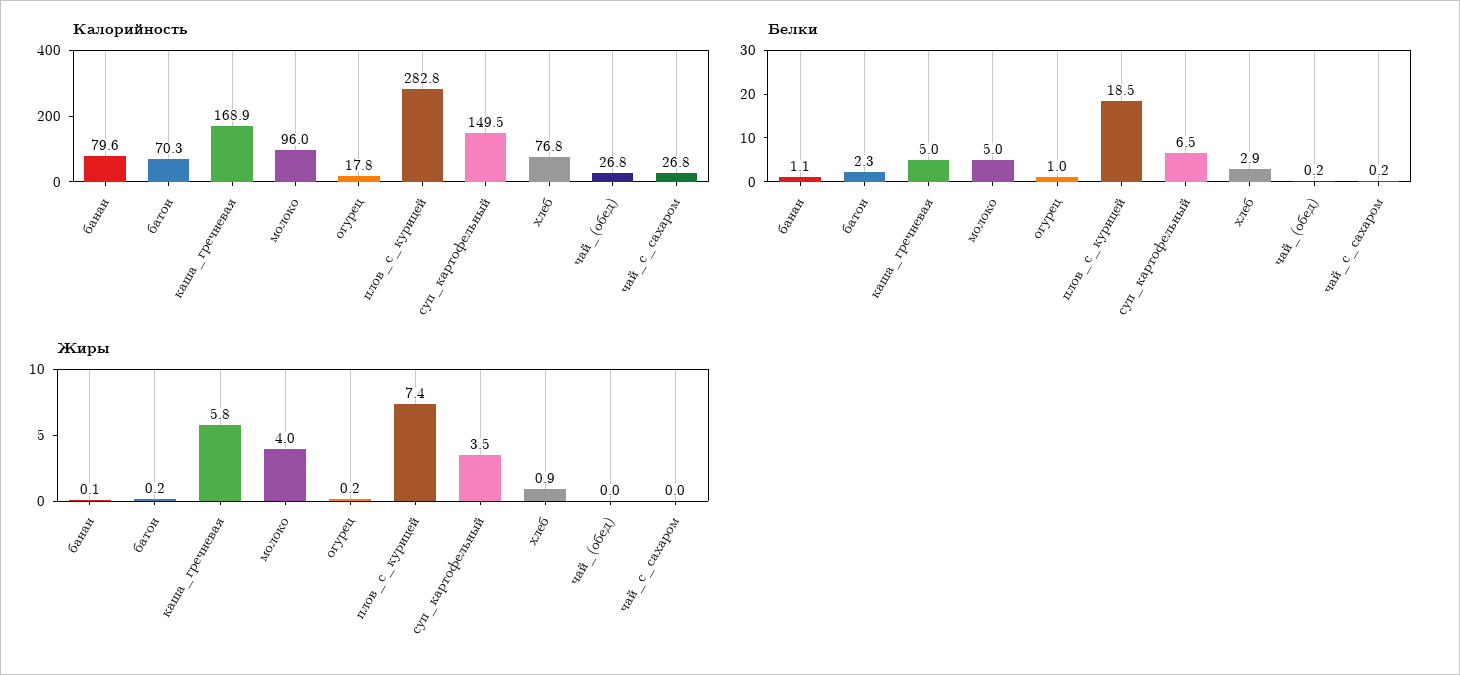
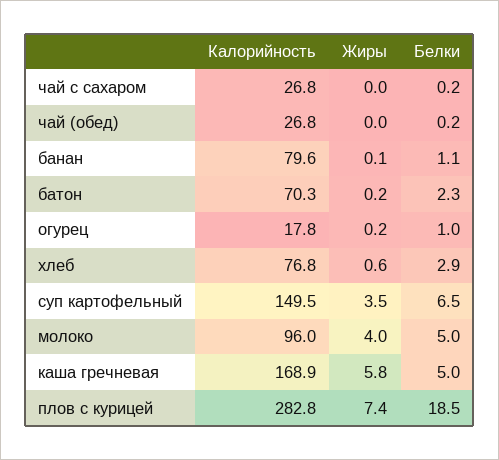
  {
    "Калорийность": {
      "банан": 79.6,
      "батон": 70.3,
      "каша_гречневая": 168.9,
      "молоко": 96,
      "огурец": 17.8,
      "плов_с_курицей": 282.8,
      "суп_картофельный": 149.5,
      "хлеб": 76.8,
      "чай_(обед)": 26.8,
      "чай_с_сахаром": 26.8
    },
    "Белки": {
      "банан": 1.1,
      "батон": 2.3,
      "каша_гречневая": 5,
      "молоко": 5,
      "огурец": 1,
      "плов_с_курицей": 18.5,
      "суп_картофельный": 6.5,
      "хлеб": 2.9,
      "чай_(обед)": 0.2,
      "чай_с_сахаром": 0.2
    },
    "Жиры": {
      "банан": 0.1,
      "батон": 0.2,
      "каша_гречневая": 5.8,
      "молоко": 4,
      "огурец": 0.2,
      "плов_с_курицей": 7.4,
      "суп_картофельный": 3.5,
-     "хлеб": 0.9,
+     "хлеб": 0.6,
      "чай_(обед)": 0,
      "чай_с_сахаром": 0
    }
  }

